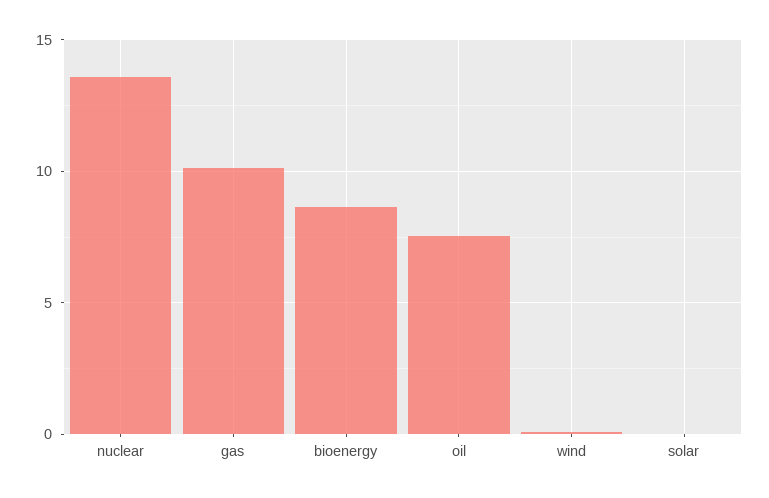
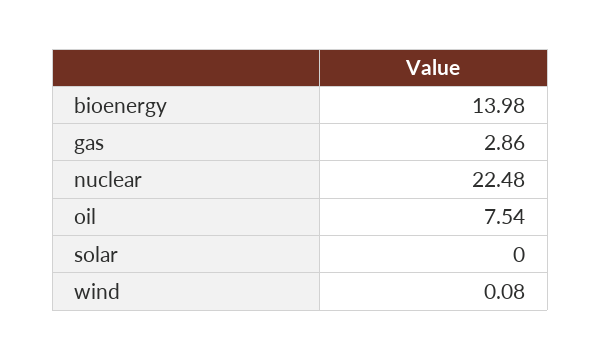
  {
-   "nuclear": 13.5,
+   "nuclear": 22.48,
-   "gas": 10,
+   "gas": 2.86,
-   "bioenergy": 8.5,
+   "bioenergy": 13.98,
    "oil": 7.54,
    "wind": 0.08,
    "solar": 0
  }

